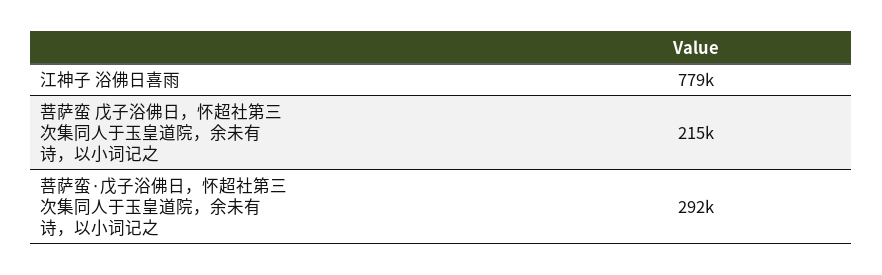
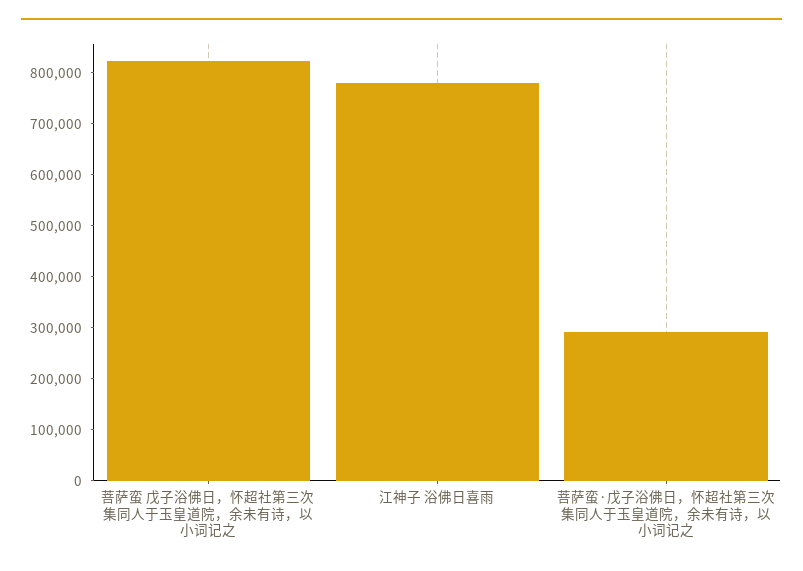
  {
    "江神子 浴佛日喜雨": 779000,
-   "菩萨蛮 戊子浴佛日，怀超社第三次集同人于玉皇道院，余未有诗，以小词记之": 215000,
+   "菩萨蛮 戊子浴佛日，怀超社第三次集同人于玉皇道院，余未有诗，以小词记之": 820000,
    "菩萨蛮·戊子浴佛日，怀超社第三次集同人于玉皇道院，余未有诗，以小词记之": 292000
  }

